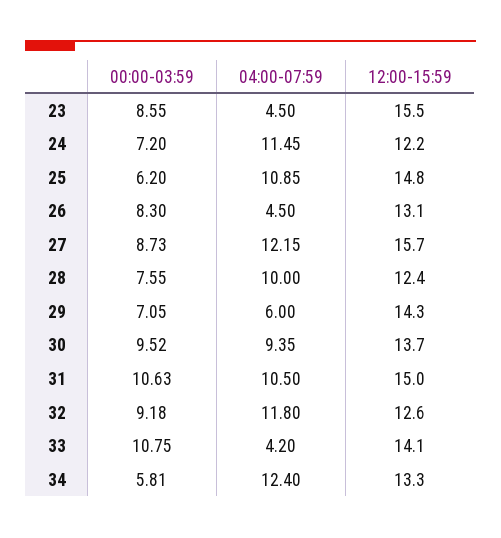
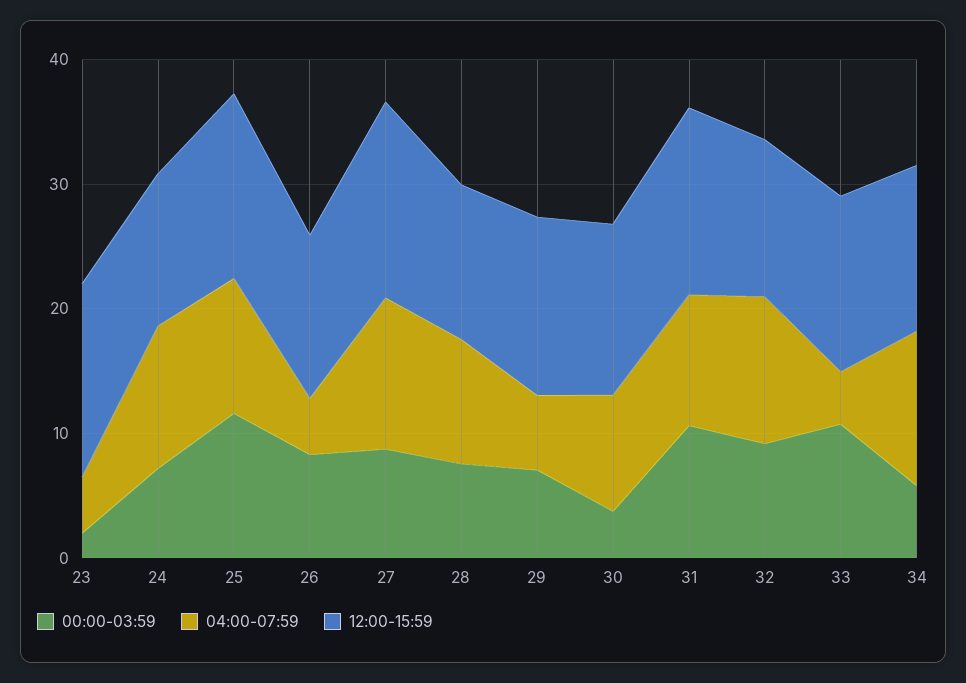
  {
    "00:00-03:59": {
-     "23": 8.55,
+     "23": 2,
      "24": 7.2,
-     "25": 6.2,
+     "25": 12,
      "26": 8.3,
      "27": 8.73,
      "28": 7.55,
      "29": 7.05,
-     "30": 9.52,
+     "30": 4,
      "31": 10.63,
      "32": 9.18,
      "33": 10.75,
      "34": 5.81
    },
    "04:00-07:59": {
      "23": 4.5,
      "24": 11.45,
      "25": 10.85,
      "26": 4.5,
      "27": 12.15,
      "28": 10,
      "29": 6,
      "30": 9.35,
      "31": 10.5,
      "32": 11.8,
      "33": 4.2,
      "34": 12.4
    },
    "12:00-15:59": {
      "23": 15.5,
      "24": 12.2,
      "25": 14.8,
      "26": 13.1,
      "27": 15.7,
      "28": 12.4,
      "29": 14.3,
      "30": 13.7,
      "31": 15,
      "32": 12.6,
      "33": 14.1,
      "34": 13.3
    }
  }

